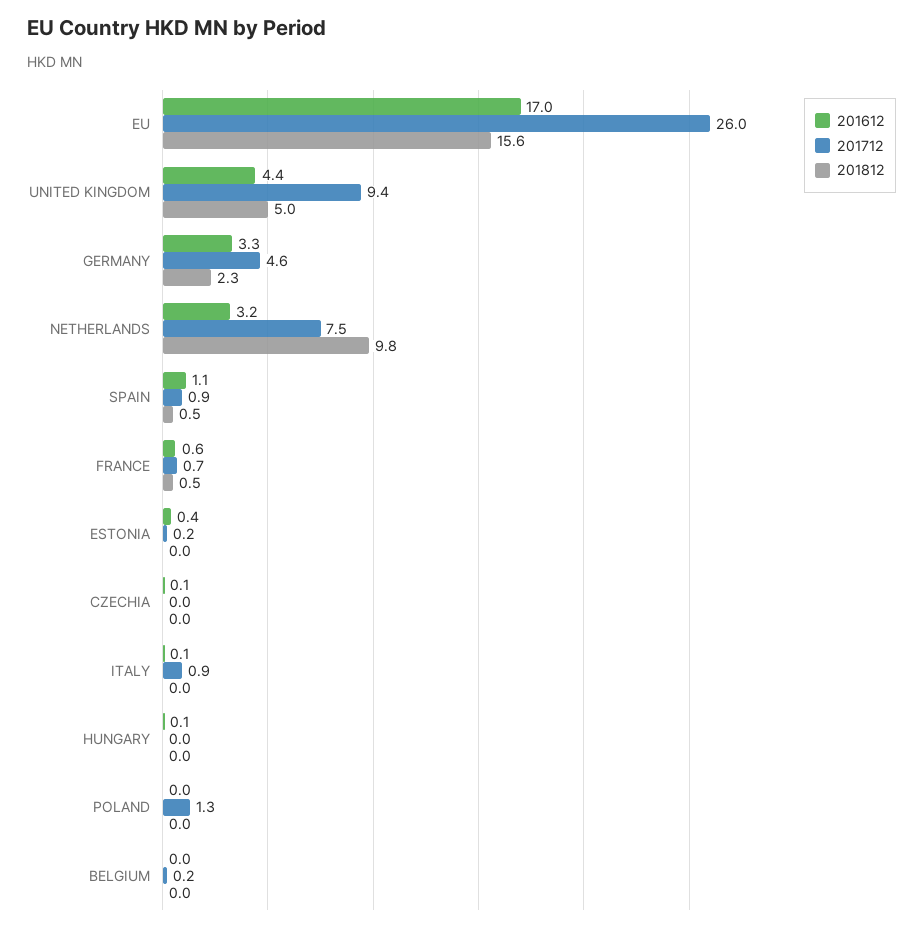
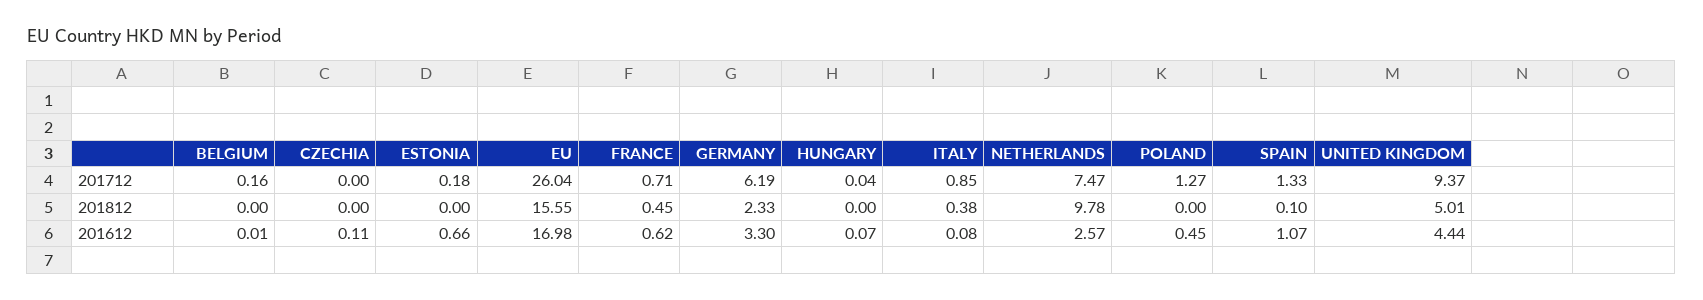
  {
    "201612": {
      "EU": 16.98,
      "UNITED KINGDOM": 4.44,
      "GERMANY": 3.3,
-     "NETHERLANDS": 3.2,
+     "NETHERLANDS": 2.57,
      "SPAIN": 1.07,
      "FRANCE": 0.62,
-     "ESTONIA": 0.4,
+     "ESTONIA": 0.66,
      "CZECHIA": 0.11,
      "ITALY": 0.08,
      "HUNGARY": 0.07,
-     "POLAND": 0,
+     "POLAND": 0.45,
      "BELGIUM": 0.01
    },
    "201712": {
      "EU": 26.04,
      "UNITED KINGDOM": 9.37,
-     "GERMANY": 4.6,
+     "GERMANY": 6.19,
      "NETHERLANDS": 7.47,
-     "SPAIN": 0.9,
+     "SPAIN": 1.33,
      "FRANCE": 0.71,
      "ESTONIA": 0.18,
      "CZECHIA": 0,
      "ITALY": 0.85,
      "HUNGARY": 0.04,
      "POLAND": 1.27,
      "BELGIUM": 0.16
    },
    "201812": {
      "EU": 15.55,
      "UNITED KINGDOM": 5.01,
      "GERMANY": 2.33,
      "NETHERLANDS": 9.78,
-     "SPAIN": 0.5,
+     "SPAIN": 0.1,
      "FRANCE": 0.45,
      "ESTONIA": 0,
      "CZECHIA": 0,
-     "ITALY": 0,
+     "ITALY": 0.38,
      "HUNGARY": 0,
      "POLAND": 0,
      "BELGIUM": 0
    }
  }

